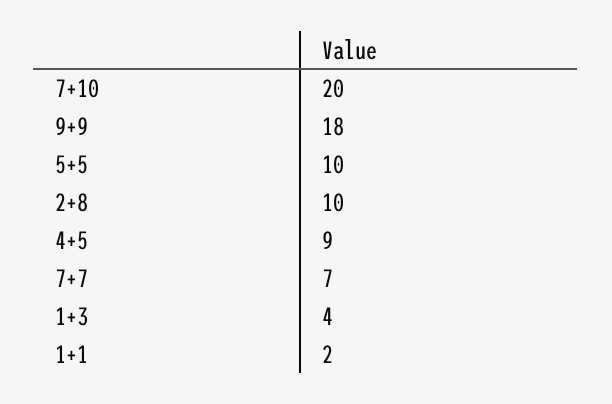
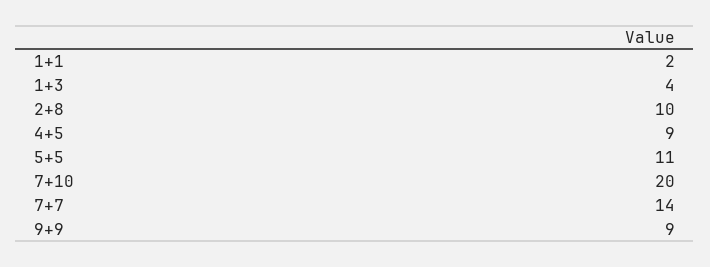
  {
    "7+10": 20,
-   "9+9": 18,
+   "9+9": 9,
-   "5+5": 10,
+   "5+5": 11,
    "2+8": 10,
    "4+5": 9,
-   "7+7": 7,
+   "7+7": 14,
    "1+3": 4,
    "1+1": 2
  }

